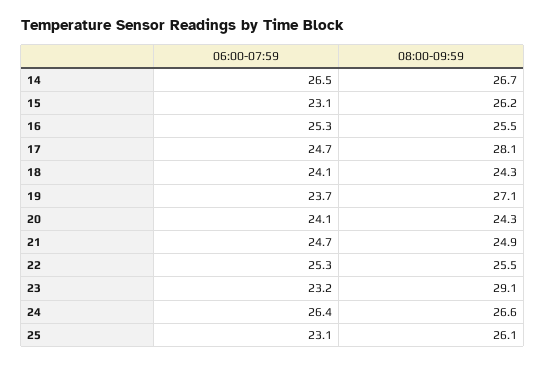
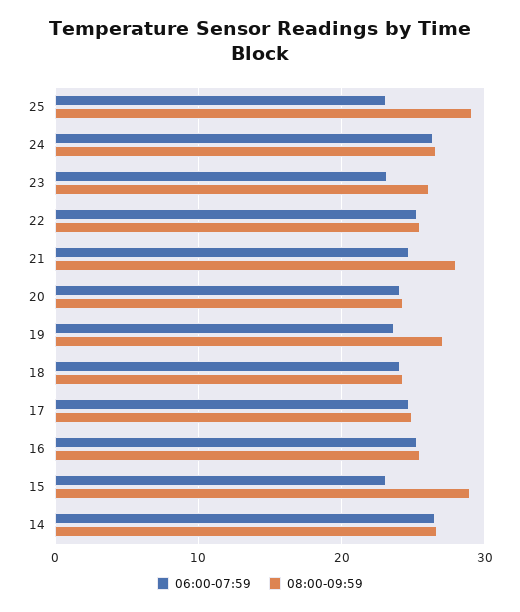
  {
    "06:00-07:59": {
      "14": 26.5,
      "15": 23.1,
      "16": 25.3,
      "17": 24.7,
      "18": 24.1,
      "19": 23.7,
      "20": 24.1,
      "21": 24.7,
      "22": 25.3,
      "23": 23.2,
      "24": 26.4,
      "25": 23.1
    },
    "08:00-09:59": {
      "14": 26.7,
-     "15": 26.2,
+     "15": 29,
      "16": 25.5,
-     "17": 28.1,
+     "17": 25,
      "18": 24.3,
      "19": 27.1,
      "20": 24.3,
-     "21": 24.9,
+     "21": 28,
      "22": 25.5,
-     "23": 29.1,
+     "23": 26,
      "24": 26.6,
-     "25": 26.1
+     "25": 29
    }
  }

